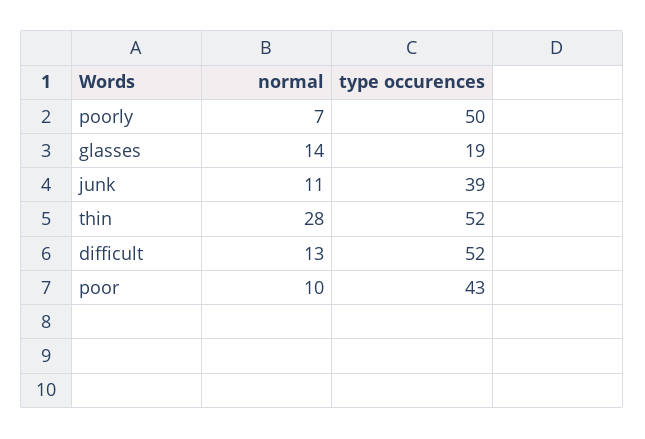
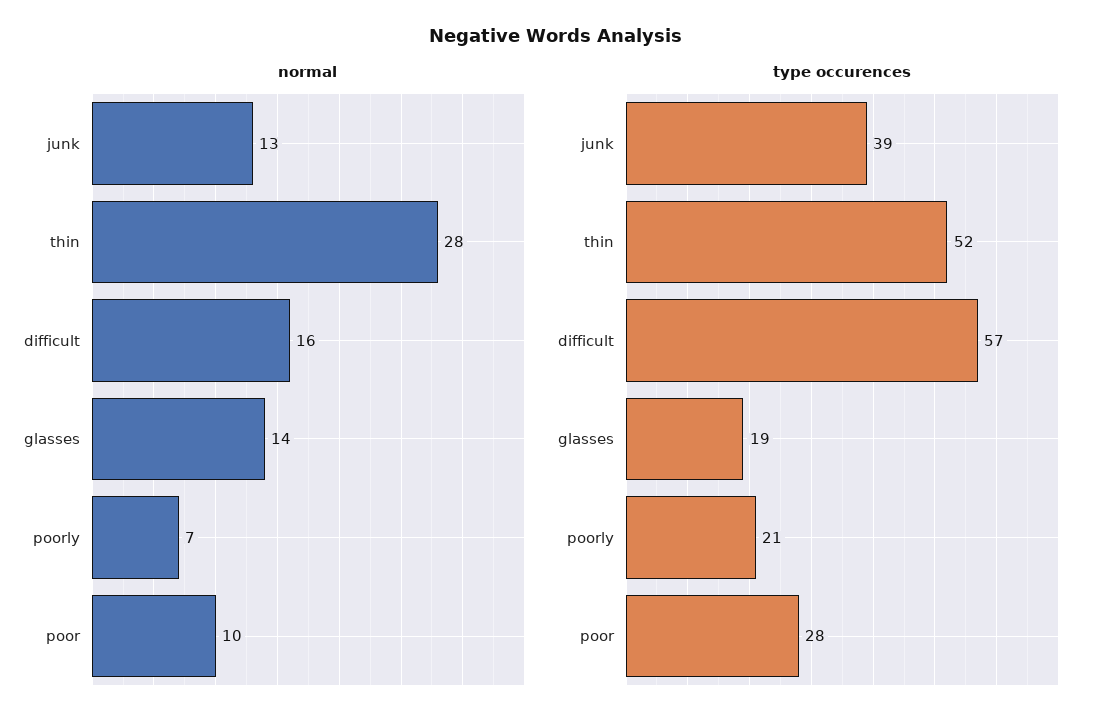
  {
    "normal": {
      "poorly": 7,
      "glasses": 14,
-     "junk": 11,
+     "junk": 13,
      "thin": 28,
-     "difficult": 13,
+     "difficult": 16,
      "poor": 10
    },
    "type occurences": {
-     "poorly": 50,
+     "poorly": 21,
      "glasses": 19,
      "junk": 39,
      "thin": 52,
-     "difficult": 52,
+     "difficult": 57,
-     "poor": 43
+     "poor": 28
    }
  }

